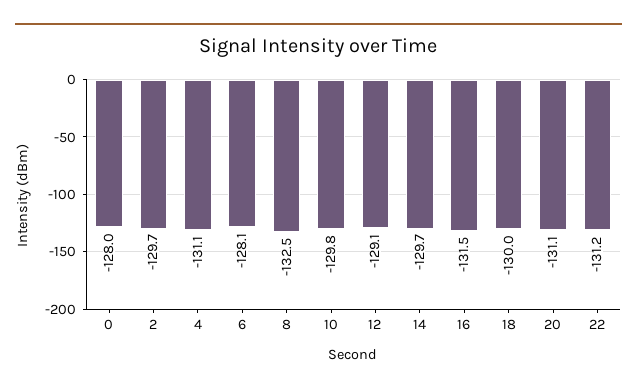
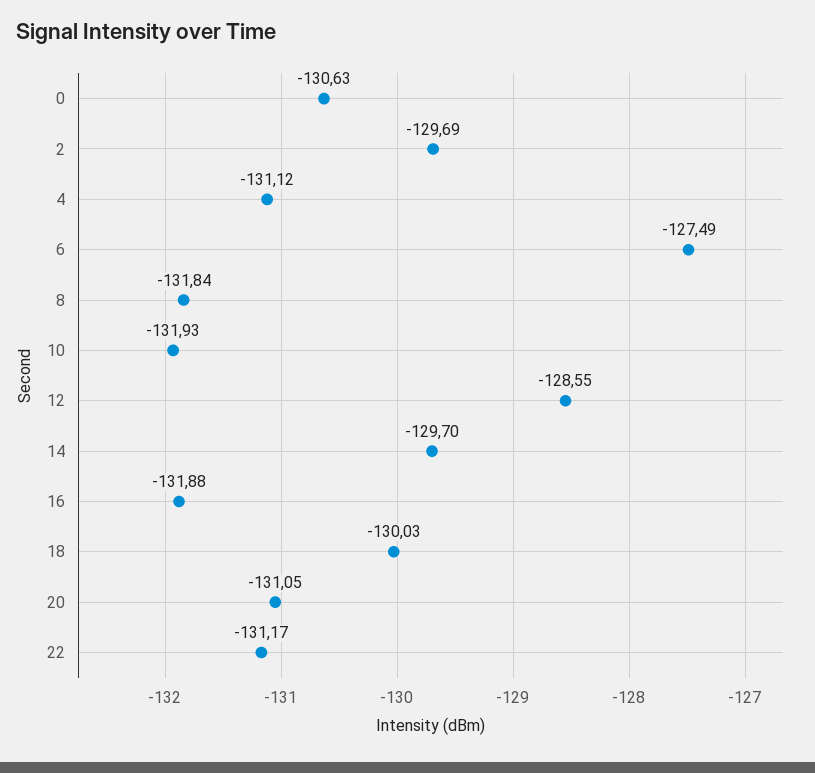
  {
-   "0": -128,
+   "0": -130.63,
    "2": -129.69,
    "4": -131.12,
-   "6": -128.1,
+   "6": -127.49,
-   "8": -132.5,
+   "8": -131.84,
-   "10": -129.8,
+   "10": -131.93,
-   "12": -129.1,
+   "12": -128.55,
    "14": -129.7,
-   "16": -131.5,
+   "16": -131.88,
    "18": -130.03,
    "20": -131.05,
    "22": -131.17
  }

